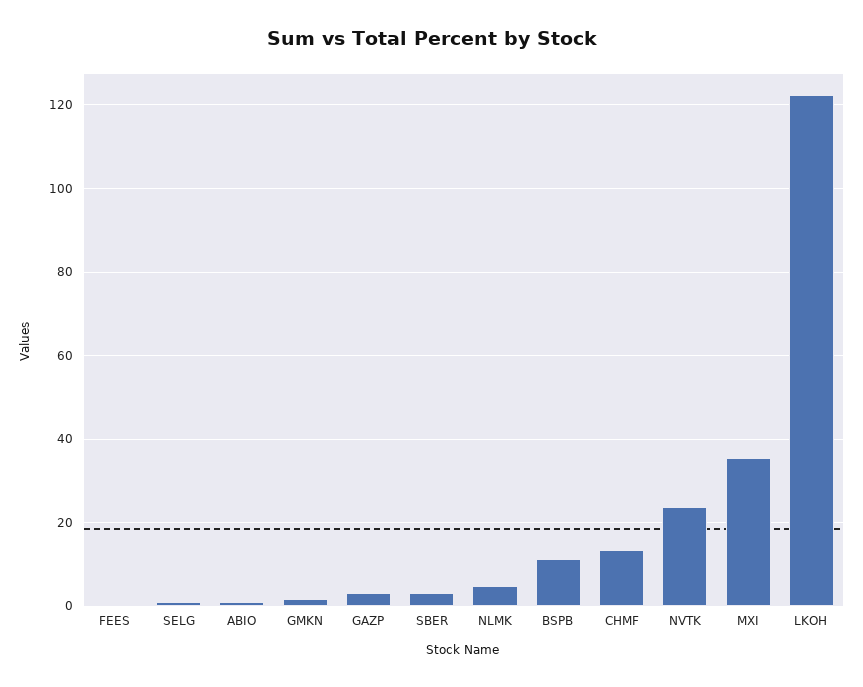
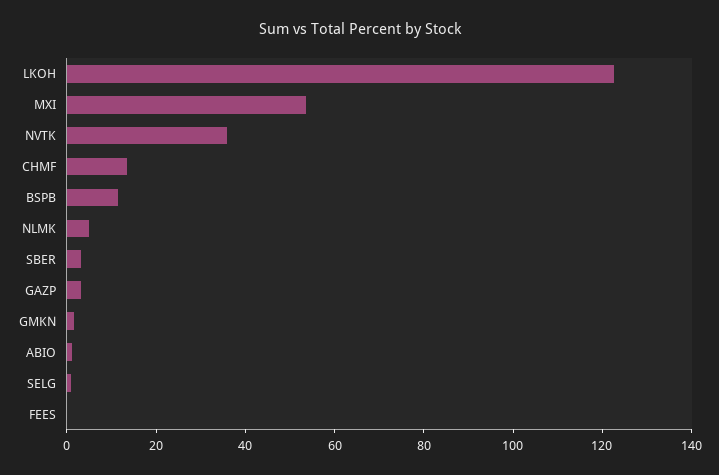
  {
    "FEES": 0,
    "SELG": 2,
    "ABIO": 2,
    "GMKN": 2,
    "GAZP": 4,
    "SBER": 4,
    "NLMK": 4,
    "BSPB": 12,
    "CHMF": 14,
-   "NVTK": 24,
+   "NVTK": 35,
-   "MXI": 36,
+   "MXI": 55,
    "LKOH": 122
  }

